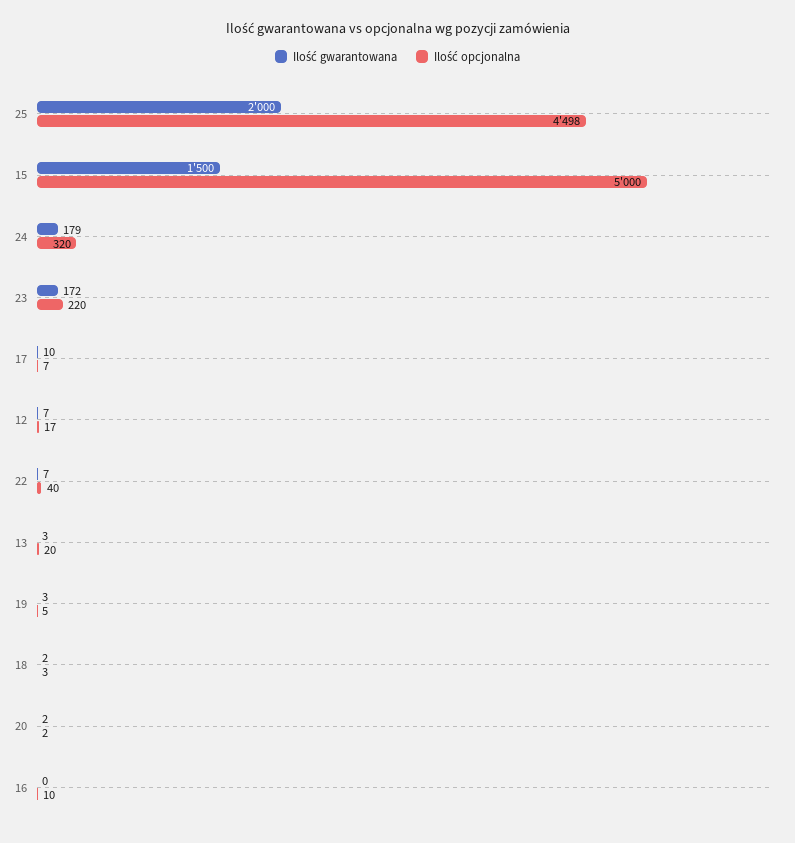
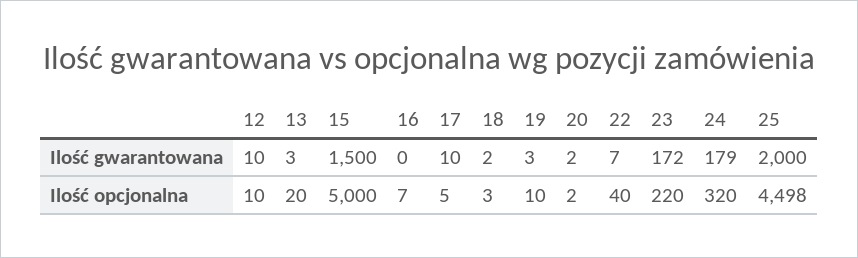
  {
    "Ilość gwarantowana": {
      "25": 2000,
      "15": 1500,
      "24": 179,
      "23": 172,
      "17": 10,
-     "12": 7,
+     "12": 10,
      "22": 7,
      "13": 3,
      "19": 3,
      "18": 2,
      "20": 2,
      "16": 0
    },
    "Ilość opcjonalna": {
      "25": 4498,
      "15": 5000,
      "24": 320,
      "23": 220,
-     "17": 7,
+     "17": 5,
-     "12": 17,
+     "12": 10,
      "22": 40,
      "13": 20,
-     "19": 5,
+     "19": 10,
      "18": 3,
      "20": 2,
-     "16": 10
+     "16": 7
    }
  }

